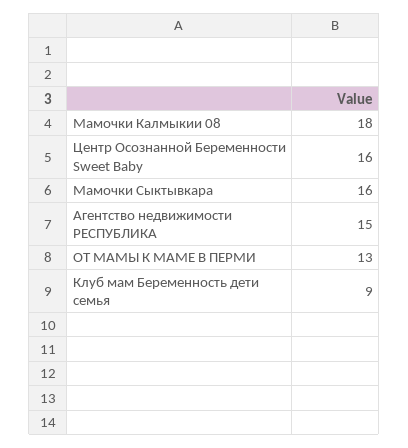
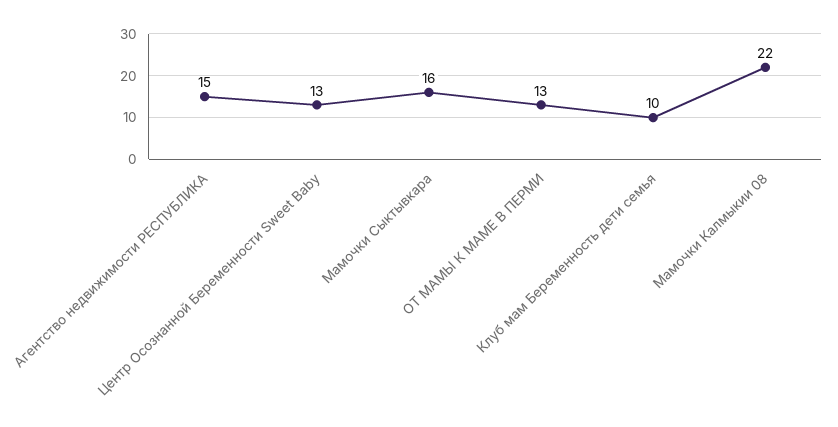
  {
-   "Мамочки Калмыкии 08": 18,
+   "Мамочки Калмыкии 08": 22,
-   "Центр Осознанной Беременности Sweet Baby": 16,
+   "Центр Осознанной Беременности Sweet Baby": 13,
    "Мамочки Сыктывкара": 16,
    "Агентство недвижимости РЕСПУБЛИКА": 15,
    "ОТ МАМЫ К МАМЕ В ПЕРМИ": 13,
-   "Клуб мам Беременность дети семья": 9
+   "Клуб мам Беременность дети семья": 10
  }

